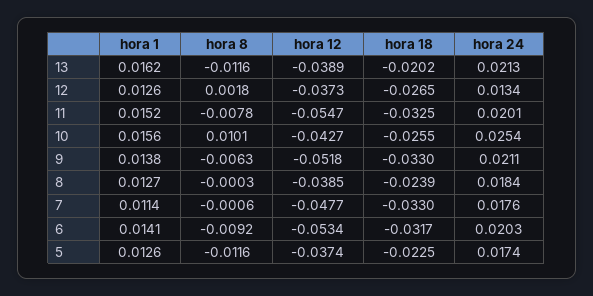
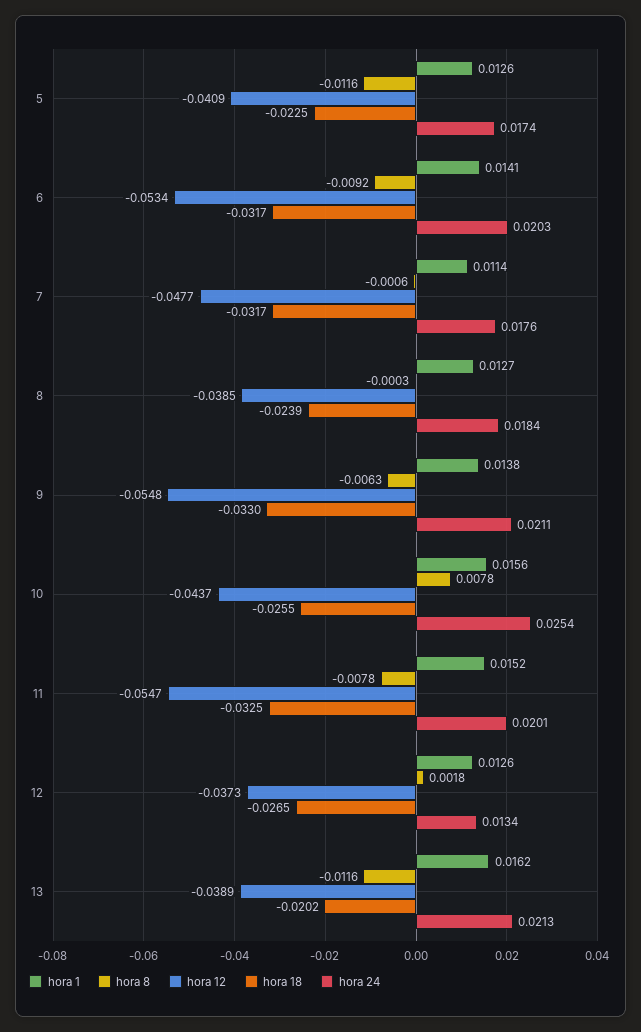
  {
    "hora 1": {
      "13": 0.0162,
      "12": 0.0126,
      "11": 0.0152,
      "10": 0.0156,
      "9": 0.0138,
      "8": 0.0127,
      "7": 0.0114,
      "6": 0.0141,
      "5": 0.0126
    },
    "hora 8": {
      "13": -0.0116,
      "12": 0.0018,
      "11": -0.0078,
-     "10": 0.0101,
+     "10": 0.0078,
      "9": -0.0063,
      "8": -0.0003,
      "7": -0.0006,
      "6": -0.0092,
      "5": -0.0116
    },
    "hora 12": {
      "13": -0.0389,
      "12": -0.0373,
      "11": -0.0547,
-     "10": -0.0427,
+     "10": -0.0437,
-     "9": -0.0518,
+     "9": -0.0548,
      "8": -0.0385,
      "7": -0.0477,
      "6": -0.0534,
-     "5": -0.0374
+     "5": -0.0409
    },
    "hora 18": {
      "13": -0.0202,
      "12": -0.0265,
      "11": -0.0325,
      "10": -0.0255,
      "9": -0.033,
      "8": -0.0239,
-     "7": -0.033,
+     "7": -0.0317,
      "6": -0.0317,
      "5": -0.0225
    },
    "hora 24": {
      "13": 0.0213,
      "12": 0.0134,
      "11": 0.0201,
      "10": 0.0254,
      "9": 0.0211,
      "8": 0.0184,
      "7": 0.0176,
      "6": 0.0203,
      "5": 0.0174
    }
  }

